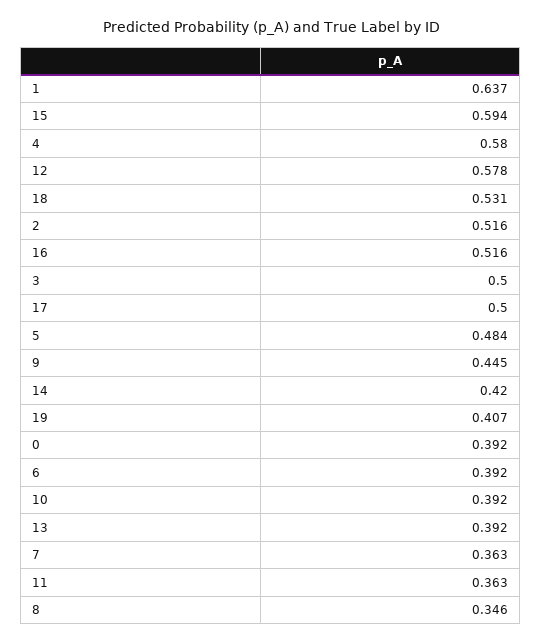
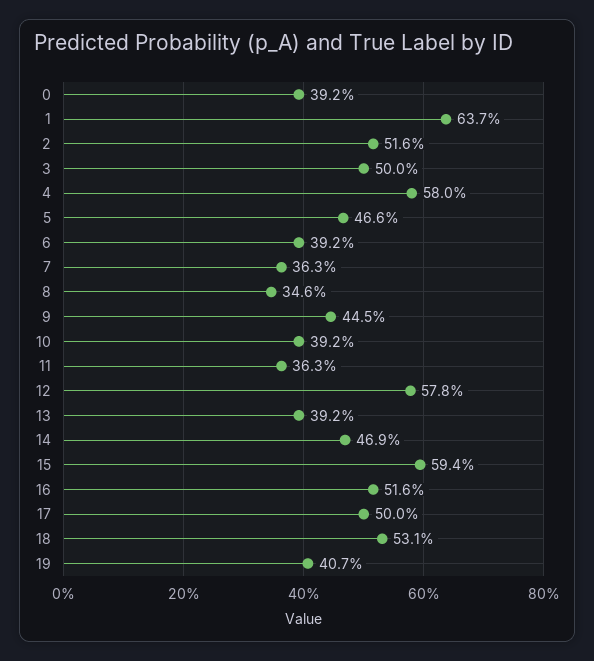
  {
    "1": 0.637,
    "15": 0.594,
    "4": 0.58,
    "12": 0.578,
    "18": 0.531,
    "2": 0.516,
    "16": 0.516,
    "3": 0.5,
    "17": 0.5,
-   "5": 0.484,
+   "5": 0.466,
    "9": 0.445,
-   "14": 0.42,
+   "14": 0.469,
    "19": 0.407,
    "0": 0.392,
    "6": 0.392,
    "10": 0.392,
    "13": 0.392,
    "7": 0.363,
    "11": 0.363,
    "8": 0.346
  }

